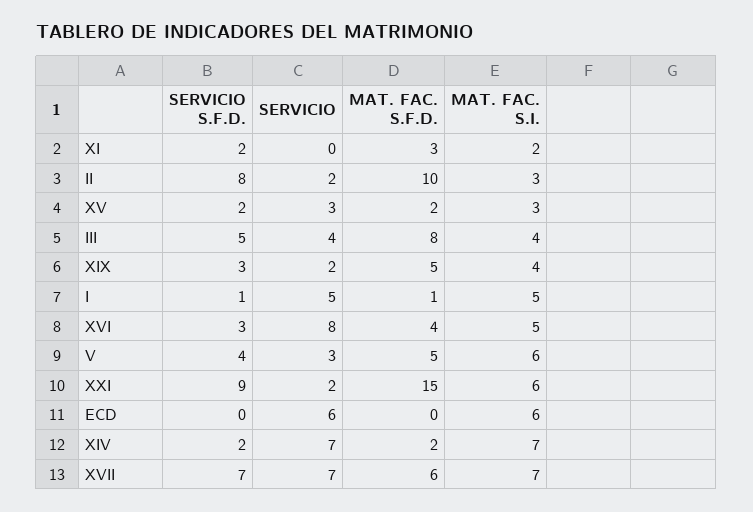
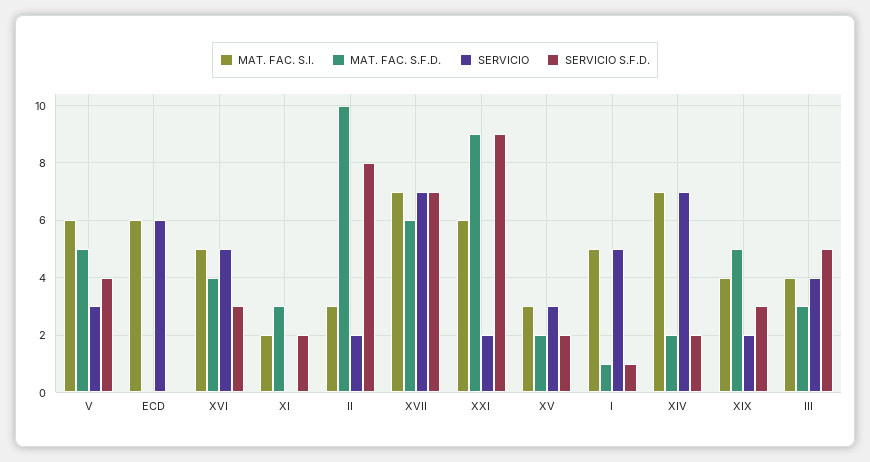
  {
    "SERVICIO S.F.D.": {
      "XI": 2,
      "II": 8,
      "XV": 2,
      "III": 5,
      "XIX": 3,
      "I": 1,
      "XVI": 3,
      "V": 4,
      "XXI": 9,
      "ECD": 0,
      "XIV": 2,
      "XVII": 7
    },
    "SERVICIO": {
      "XI": 0,
      "II": 2,
      "XV": 3,
      "III": 4,
      "XIX": 2,
      "I": 5,
-     "XVI": 8,
+     "XVI": 5,
      "V": 3,
      "XXI": 2,
      "ECD": 6,
      "XIV": 7,
      "XVII": 7
    },
    "MAT. FAC. S.F.D.": {
      "XI": 3,
      "II": 10,
      "XV": 2,
-     "III": 8,
+     "III": 3,
      "XIX": 5,
      "I": 1,
      "XVI": 4,
      "V": 5,
-     "XXI": 15,
+     "XXI": 9,
      "ECD": 0,
      "XIV": 2,
      "XVII": 6
    },
    "MAT. FAC. S.I.": {
      "XI": 2,
      "II": 3,
      "XV": 3,
      "III": 4,
      "XIX": 4,
      "I": 5,
      "XVI": 5,
      "V": 6,
      "XXI": 6,
      "ECD": 6,
      "XIV": 7,
      "XVII": 7
    }
  }

